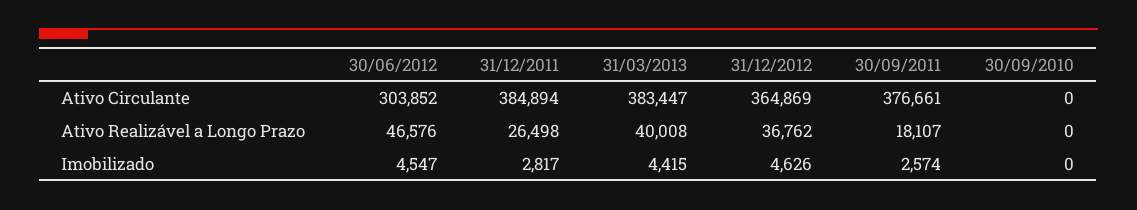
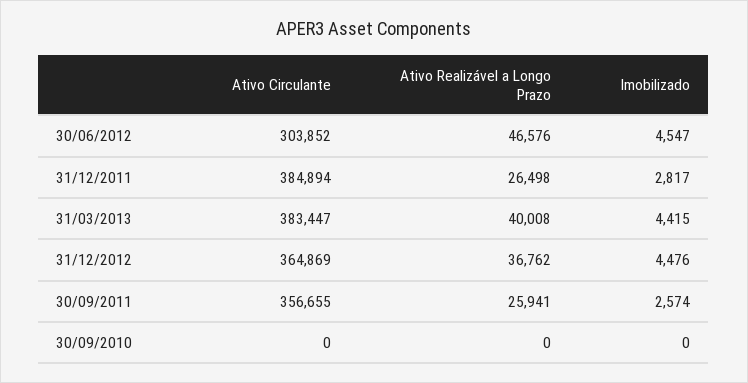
  {
    "30/06/2012": {
      "Ativo Circulante": 303852,
      "Ativo Realizável a Longo Prazo": 46576,
      "Imobilizado": 4547
    },
    "31/12/2011": {
      "Ativo Circulante": 384894,
      "Ativo Realizável a Longo Prazo": 26498,
      "Imobilizado": 2817
    },
    "31/03/2013": {
      "Ativo Circulante": 383447,
      "Ativo Realizável a Longo Prazo": 40008,
      "Imobilizado": 4415
    },
    "31/12/2012": {
      "Ativo Circulante": 364869,
      "Ativo Realizável a Longo Prazo": 36762,
-     "Imobilizado": 4626
+     "Imobilizado": 4476
    },
    "30/09/2011": {
-     "Ativo Circulante": 376661,
+     "Ativo Circulante": 356655,
-     "Ativo Realizável a Longo Prazo": 18107,
+     "Ativo Realizável a Longo Prazo": 25941,
      "Imobilizado": 2574
    },
    "30/09/2010": {
      "Ativo Circulante": 0,
      "Ativo Realizável a Longo Prazo": 0,
      "Imobilizado": 0
    }
  }

